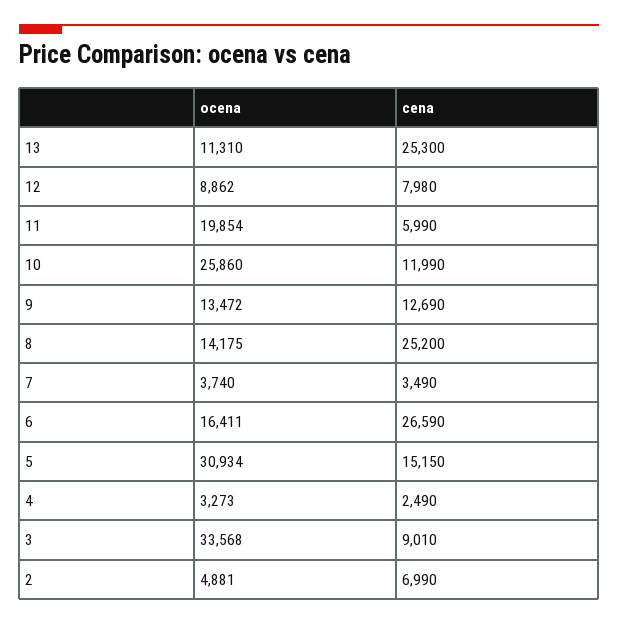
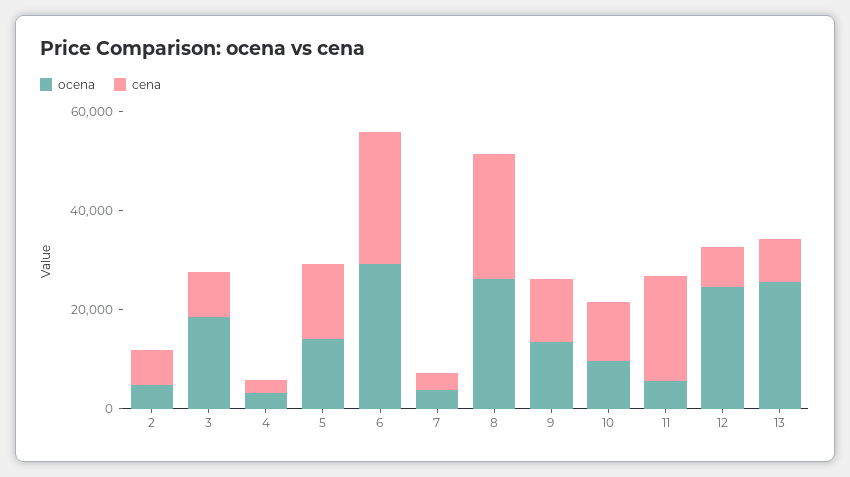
  {
    "ocena": {
-     "13": 11310,
+     "13": 25000,
-     "12": 8862,
+     "12": 25000,
-     "11": 19854,
+     "11": 5000,
-     "10": 25860,
+     "10": 10000,
      "9": 13472,
-     "8": 14175,
+     "8": 25000,
      "7": 3740,
-     "6": 16411,
+     "6": 30000,
-     "5": 30934,
+     "5": 15000,
      "4": 3273,
-     "3": 33568,
+     "3": 20000,
      "2": 4881
    },
    "cena": {
-     "13": 25300,
+     "13": 10000,
      "12": 7980,
-     "11": 5990,
+     "11": 20000,
      "10": 11990,
      "9": 12690,
      "8": 25200,
      "7": 3490,
      "6": 26590,
      "5": 15150,
      "4": 2490,
      "3": 9010,
      "2": 6990
    }
  }

